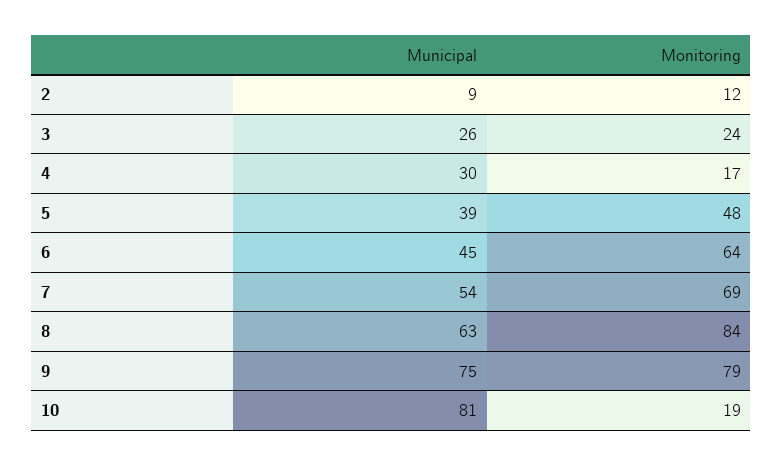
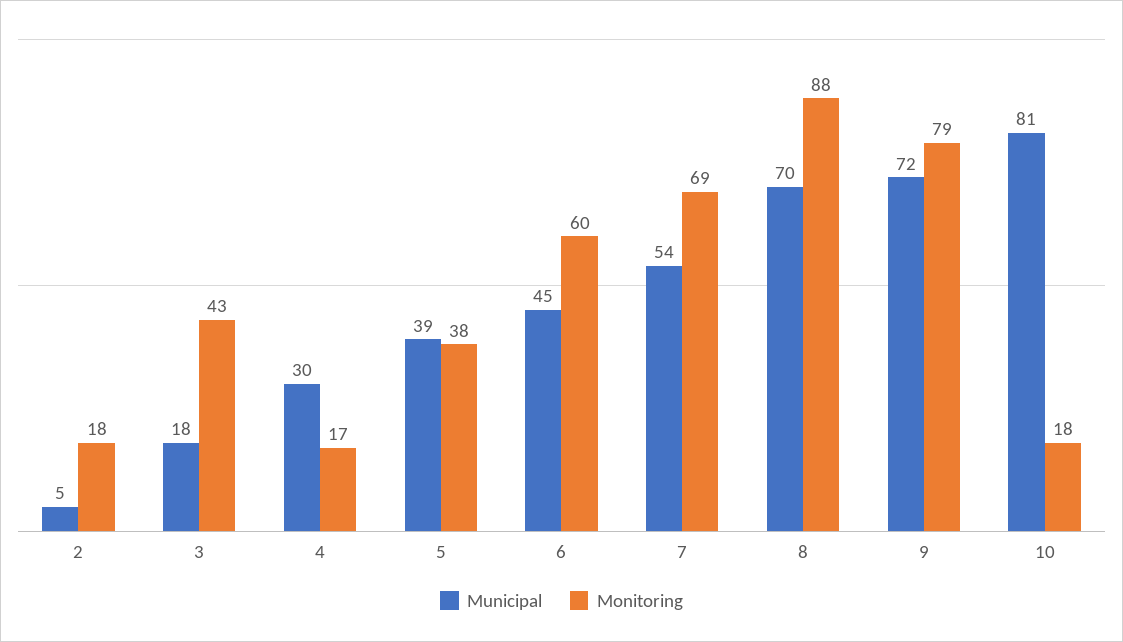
  {
    "Municipal": {
-     "2": 9,
+     "2": 5,
-     "3": 26,
+     "3": 18,
      "4": 30,
      "5": 39,
      "6": 45,
      "7": 54,
-     "8": 63,
+     "8": 70,
-     "9": 75,
+     "9": 72,
      "10": 81
    },
    "Monitoring": {
-     "2": 12,
+     "2": 18,
-     "3": 24,
+     "3": 43,
      "4": 17,
-     "5": 48,
+     "5": 38,
-     "6": 64,
+     "6": 60,
      "7": 69,
-     "8": 84,
+     "8": 88,
      "9": 79,
-     "10": 19
+     "10": 18
    }
  }

